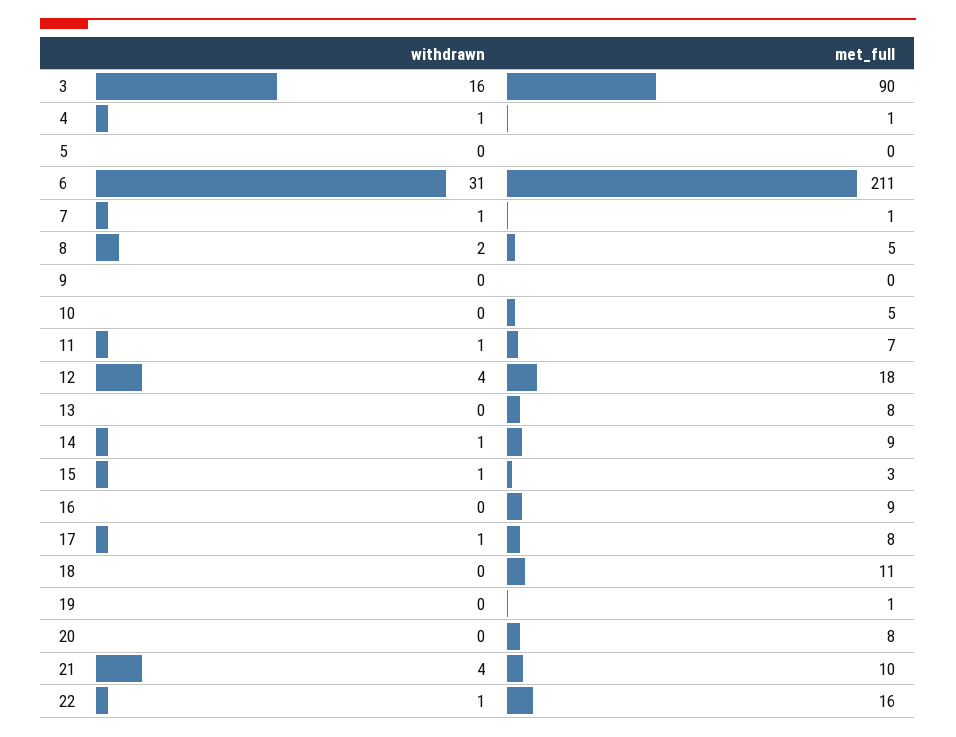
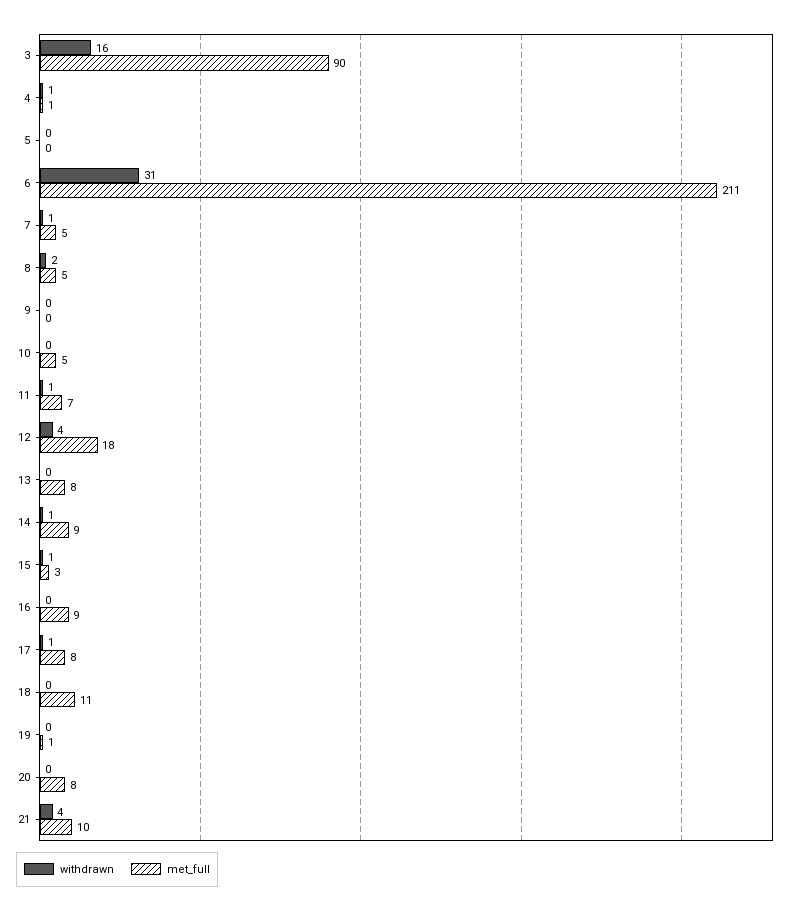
  {
    "withdrawn": {
      "3": 16,
      "4": 1,
      "5": 0,
      "6": 31,
      "7": 1,
      "8": 2,
      "9": 0,
      "10": 0,
      "11": 1,
      "12": 4,
      "13": 0,
      "14": 1,
      "15": 1,
      "16": 0,
      "17": 1,
      "18": 0,
      "19": 0,
      "20": 0,
-     "21": 4,
+     "21": 4
-     "22": 1
    },
    "met_full": {
      "3": 90,
      "4": 1,
      "5": 0,
      "6": 211,
-     "7": 1,
+     "7": 5,
      "8": 5,
      "9": 0,
      "10": 5,
      "11": 7,
      "12": 18,
      "13": 8,
      "14": 9,
      "15": 3,
      "16": 9,
      "17": 8,
      "18": 11,
      "19": 1,
      "20": 8,
-     "21": 10,
+     "21": 10
-     "22": 16
    }
  }

